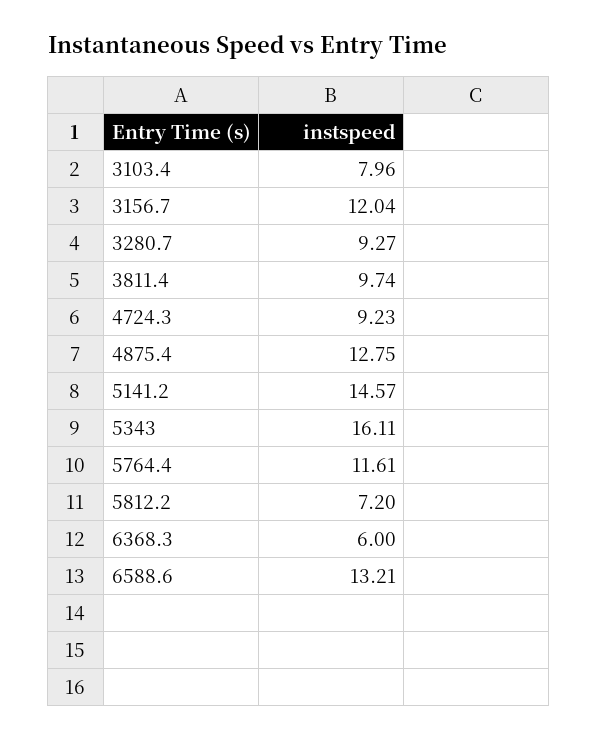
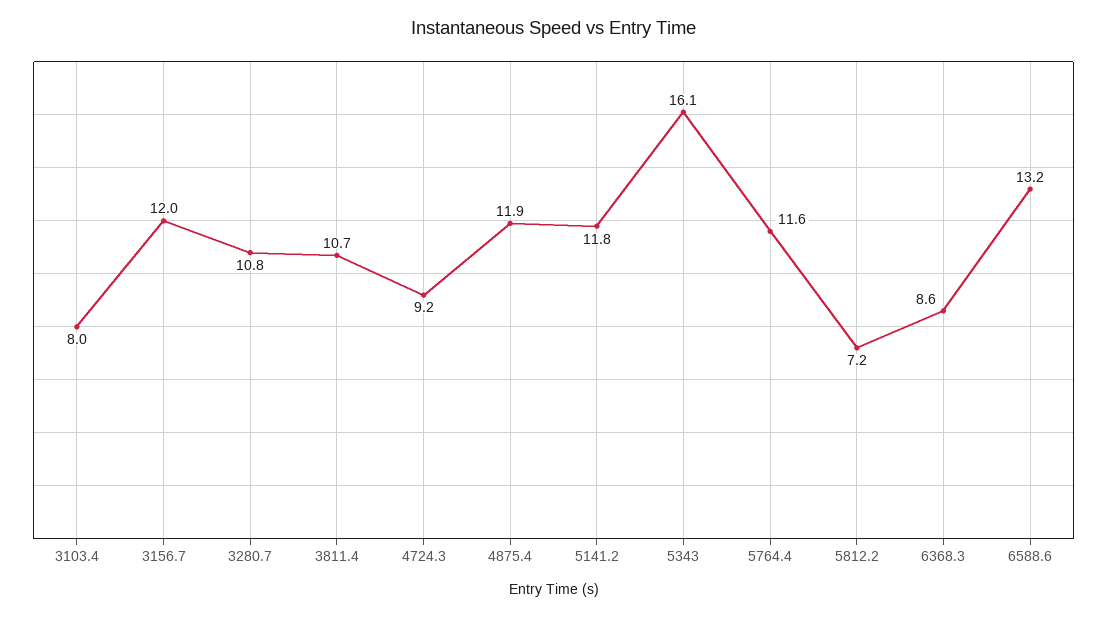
  {
    "3103.4": 7.96,
    "3156.7": 12.04,
-   "3280.7": 9.27,
+   "3280.7": 10.8,
-   "3811.4": 9.74,
+   "3811.4": 10.7,
    "4724.3": 9.23,
-   "4875.4": 12.75,
+   "4875.4": 11.9,
-   "5141.2": 14.57,
+   "5141.2": 11.8,
    "5343": 16.11,
    "5764.4": 11.61,
    "5812.2": 7.2,
-   "6368.3": 6,
+   "6368.3": 8.6,
    "6588.6": 13.21
  }

